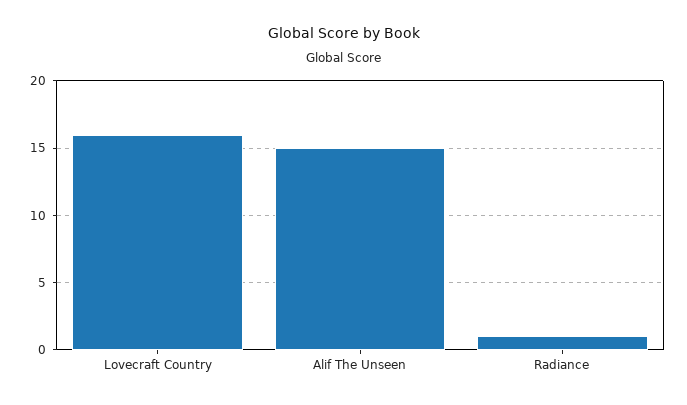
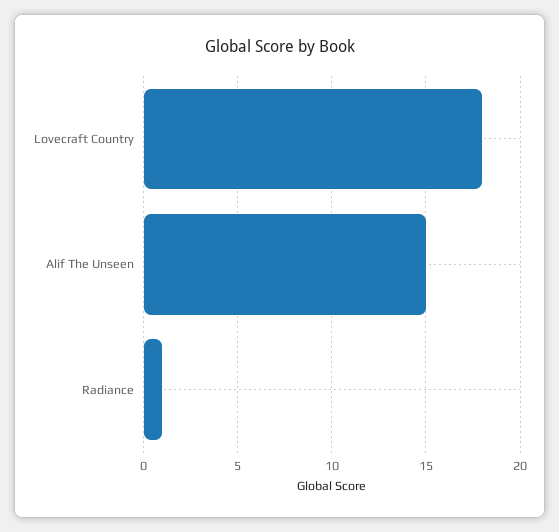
  {
-   "Lovecraft Country": 16,
+   "Lovecraft Country": 18,
    "Alif The Unseen": 15,
    "Radiance": 1
  }

